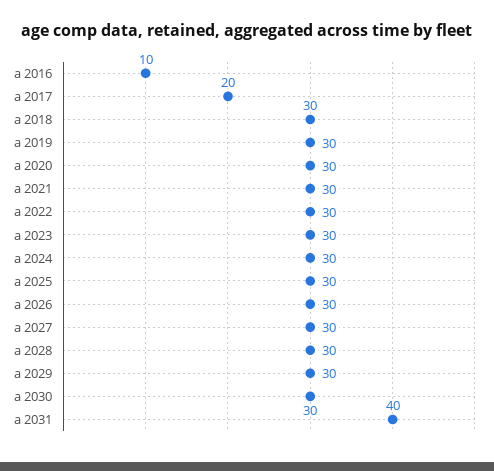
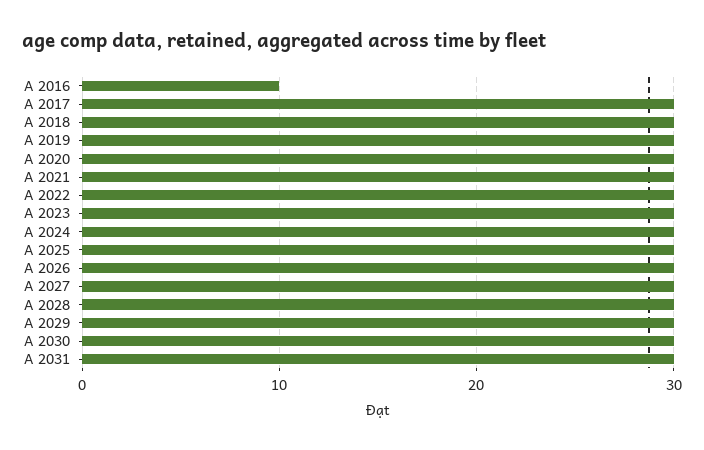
  {
    "a 2016": 10,
-   "a 2017": 20,
+   "a 2017": 30,
    "a 2018": 30,
    "a 2019": 30,
    "a 2020": 30,
    "a 2021": 30,
    "a 2022": 30,
    "a 2023": 30,
    "a 2024": 30,
    "a 2025": 30,
    "a 2026": 30,
    "a 2027": 30,
    "a 2028": 30,
    "a 2029": 30,
    "a 2030": 30,
-   "a 2031": 40
+   "a 2031": 30
  }

